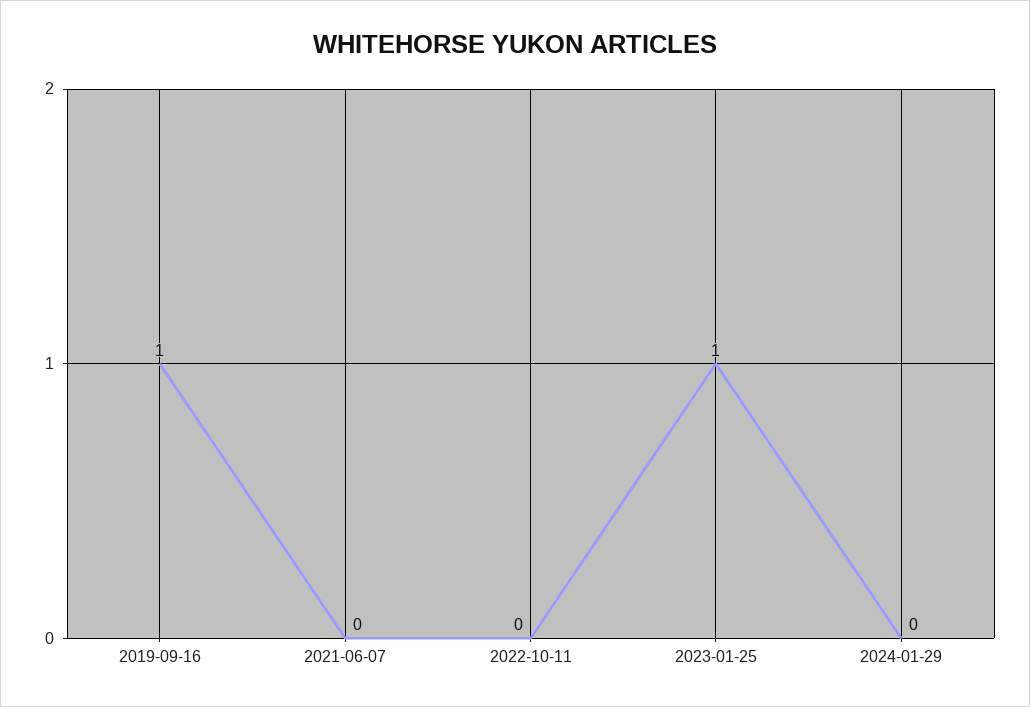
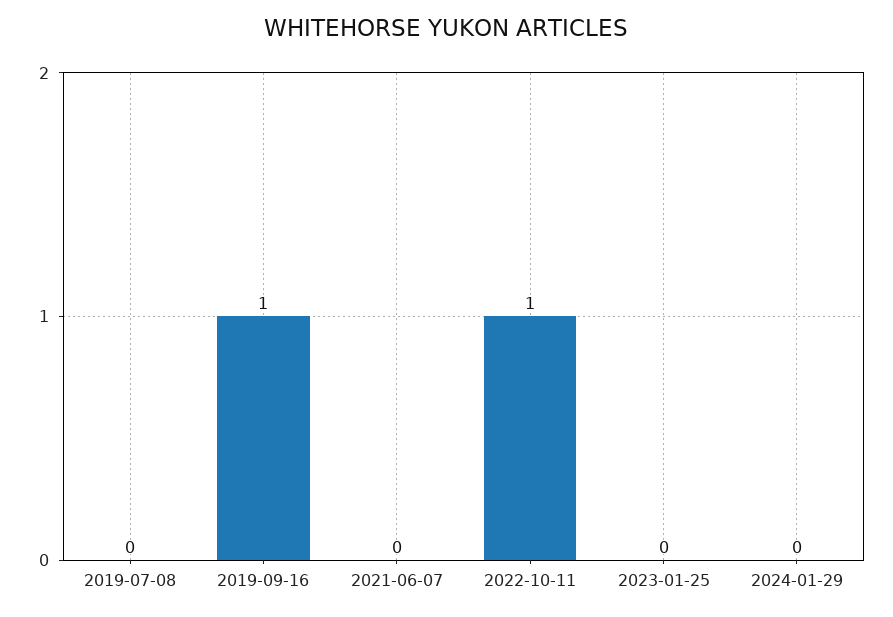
  {
    "2019-09-16": 1,
    "2021-06-07": 0,
-   "2022-10-11": 0,
+   "2022-10-11": 1,
-   "2023-01-25": 1,
+   "2023-01-25": 0,
-   "2024-01-29": 0
+   "2024-01-29": 0,
+   "2019-07-08": 0
  }

